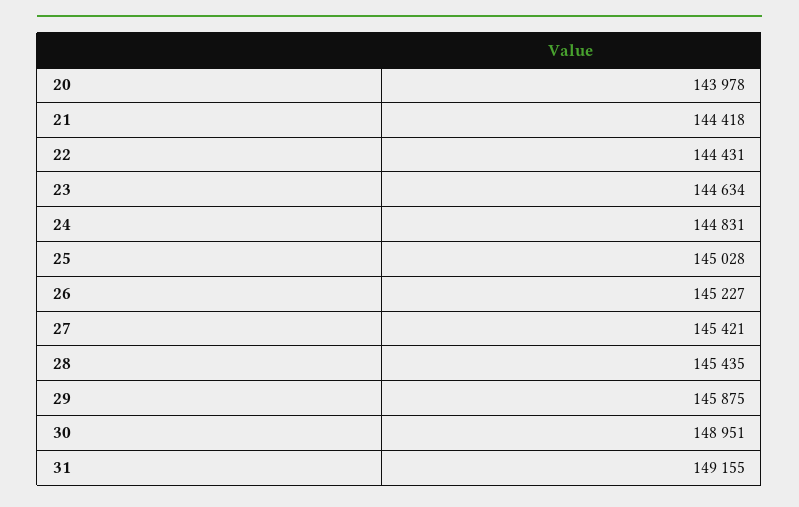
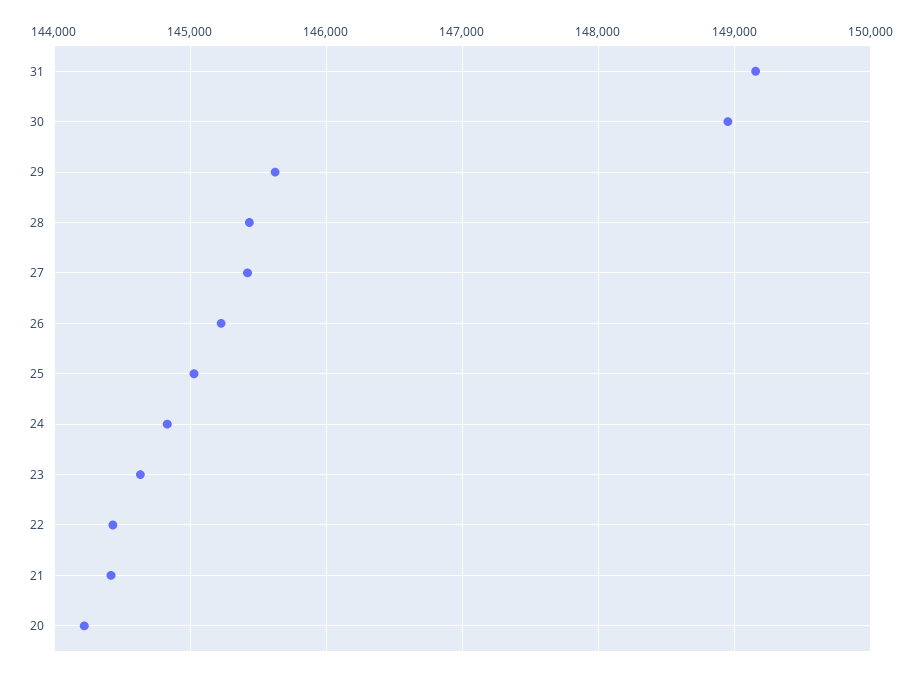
  {
-   "20": 143978,
+   "20": 144200,
    "21": 144418,
    "22": 144431,
    "23": 144634,
    "24": 144831,
    "25": 145028,
    "26": 145227,
    "27": 145421,
    "28": 145435,
-   "29": 145875,
+   "29": 145600,
    "30": 148951,
    "31": 149155
  }

